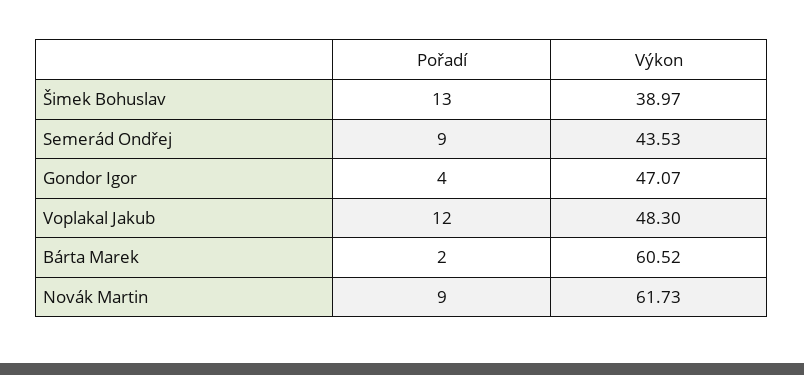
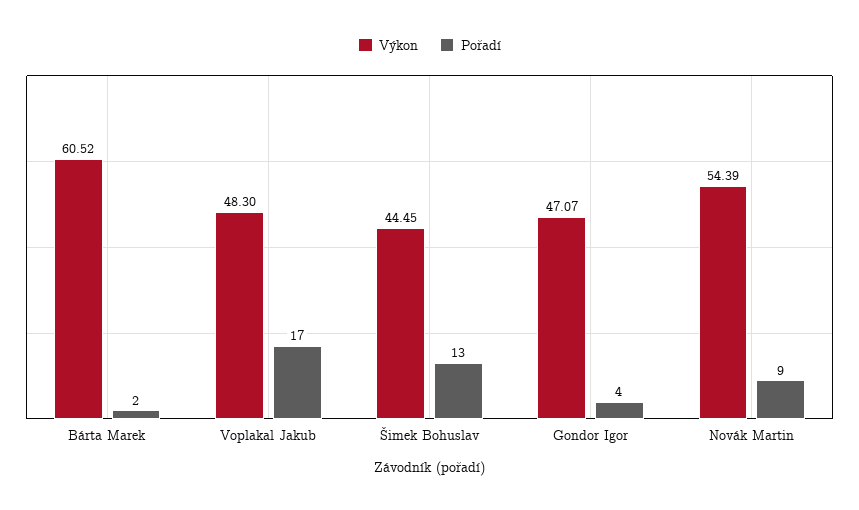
  {
    "Pořadí": {
      "Šimek Bohuslav": 13,
-     "Semerád Ondřej": 9,
      "Gondor Igor": 4,
-     "Voplakal Jakub": 12,
+     "Voplakal Jakub": 17,
      "Bárta Marek": 2,
      "Novák Martin": 9
    },
    "Výkon": {
-     "Šimek Bohuslav": 38.97,
+     "Šimek Bohuslav": 44.45,
-     "Semerád Ondřej": 43.53,
      "Gondor Igor": 47.07,
      "Voplakal Jakub": 48.3,
      "Bárta Marek": 60.52,
-     "Novák Martin": 61.73
+     "Novák Martin": 54.39
    }
  }

